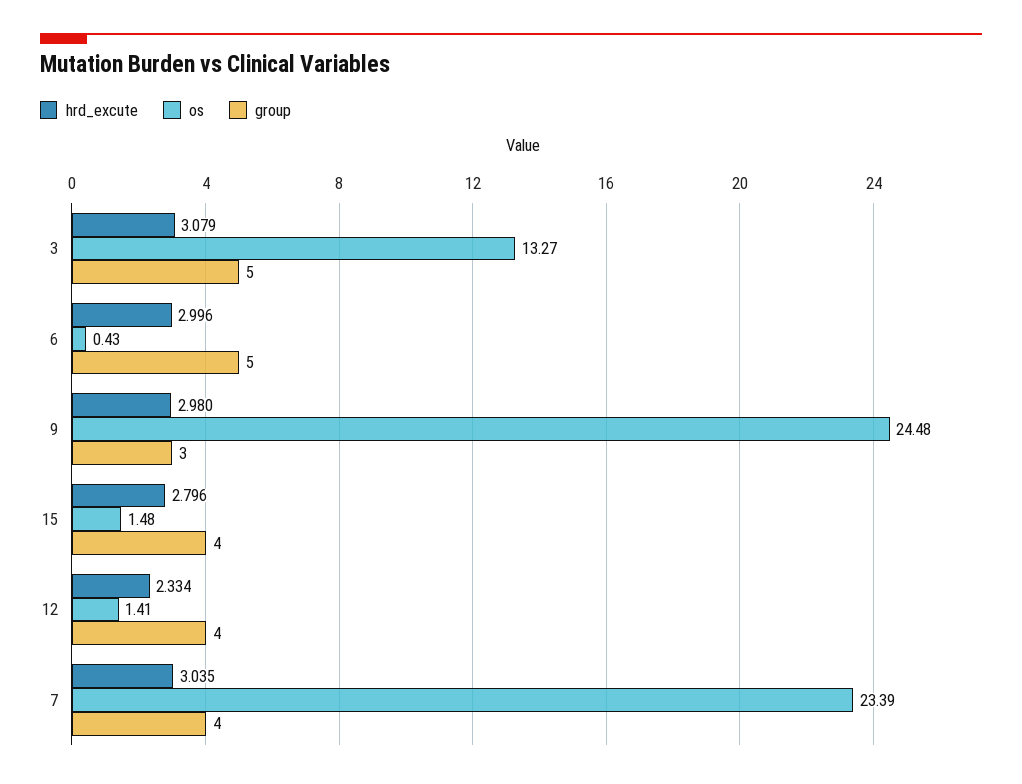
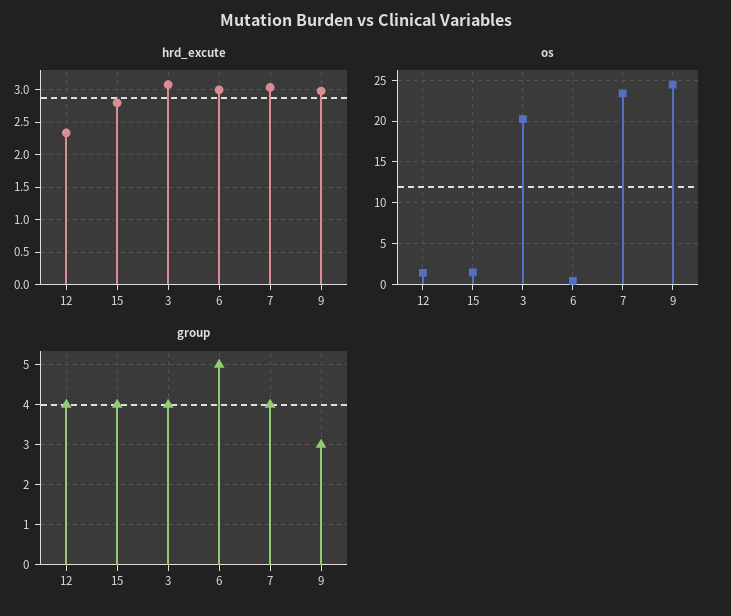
  {
    "hrd_excute": {
      "3": 3.079,
      "6": 2.996,
      "9": 2.98,
      "15": 2.796,
      "12": 2.334,
      "7": 3.035
    },
    "os": {
-     "3": 13.27,
+     "3": 20,
      "6": 0.43,
      "9": 24.48,
      "15": 1.48,
      "12": 1.41,
      "7": 23.39
    },
    "group": {
-     "3": 5,
+     "3": 4,
      "6": 5,
      "9": 3,
      "15": 4,
      "12": 4,
      "7": 4
    }
  }

